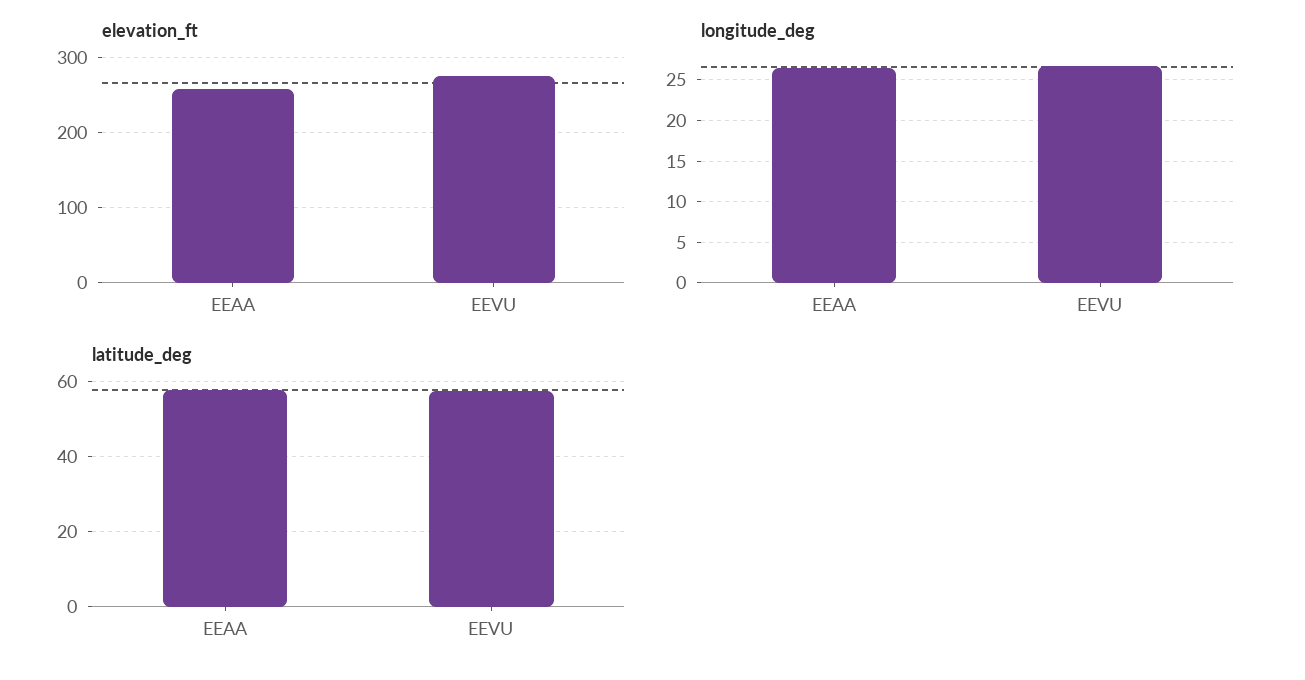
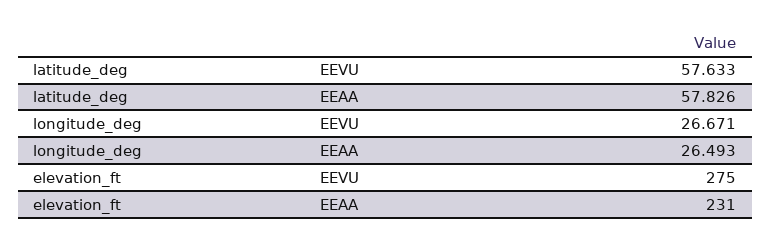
  {
    "elevation_ft": {
-     "EEAA": 260,
+     "EEAA": 231,
      "EEVU": 275
    },
    "longitude_deg": {
      "EEAA": 26.493,
      "EEVU": 26.671
    },
    "latitude_deg": {
      "EEAA": 57.826,
      "EEVU": 57.633
    }
  }

